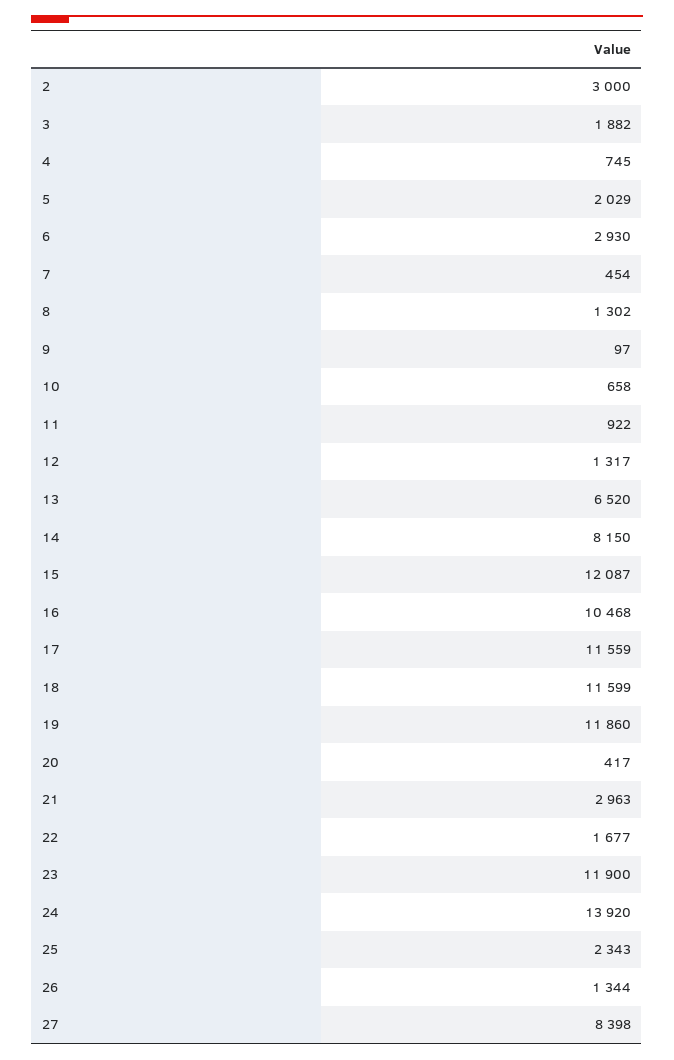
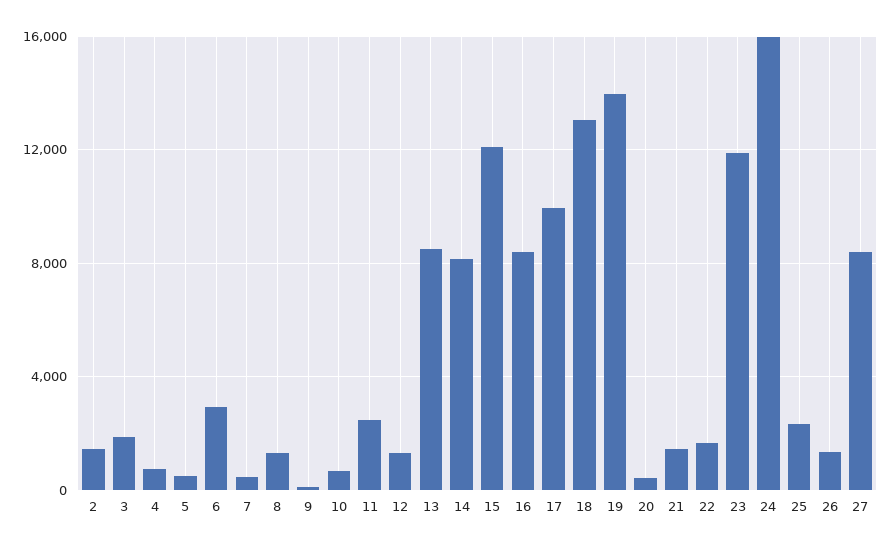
  {
-   "2": 3000,
+   "2": 1500,
    "3": 1882,
    "4": 745,
-   "5": 2029,
+   "5": 500,
    "6": 2930,
    "7": 454,
    "8": 1302,
    "9": 97,
    "10": 658,
-   "11": 922,
+   "11": 2500,
    "12": 1317,
-   "13": 6520,
+   "13": 8500,
    "14": 8150,
    "15": 12087,
-   "16": 10468,
+   "16": 8500,
-   "17": 11559,
+   "17": 10000,
-   "18": 11599,
+   "18": 13000,
-   "19": 11860,
+   "19": 14000,
    "20": 417,
-   "21": 2963,
+   "21": 1500,
    "22": 1677,
    "23": 11900,
-   "24": 13920,
+   "24": 16000,
    "25": 2343,
    "26": 1344,
    "27": 8398
  }

